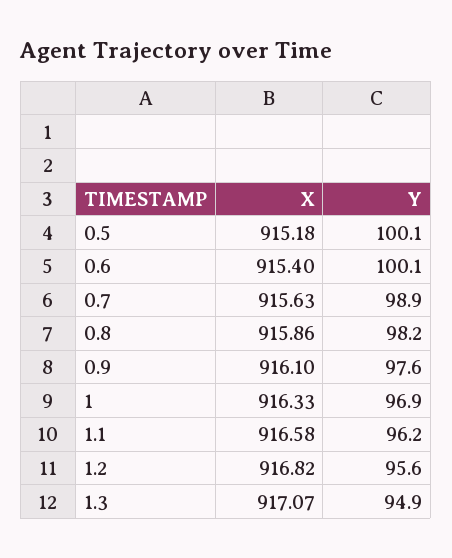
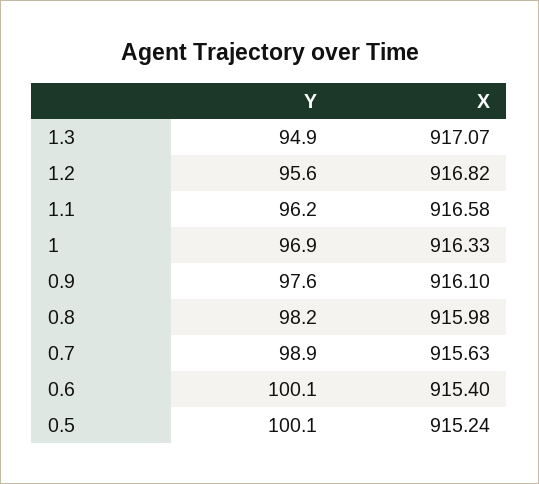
  {
    "X": {
-     "0.5": 915.18,
+     "0.5": 915.24,
      "0.6": 915.4,
      "0.7": 915.63,
-     "0.8": 915.86,
+     "0.8": 915.98,
      "0.9": 916.1,
      "1": 916.33,
      "1.1": 916.58,
      "1.2": 916.82,
      "1.3": 917.07
    },
    "Y": {
      "0.5": 100.1,
      "0.6": 100.1,
      "0.7": 98.9,
      "0.8": 98.2,
      "0.9": 97.6,
      "1": 96.9,
      "1.1": 96.2,
      "1.2": 95.6,
      "1.3": 94.9
    }
  }

